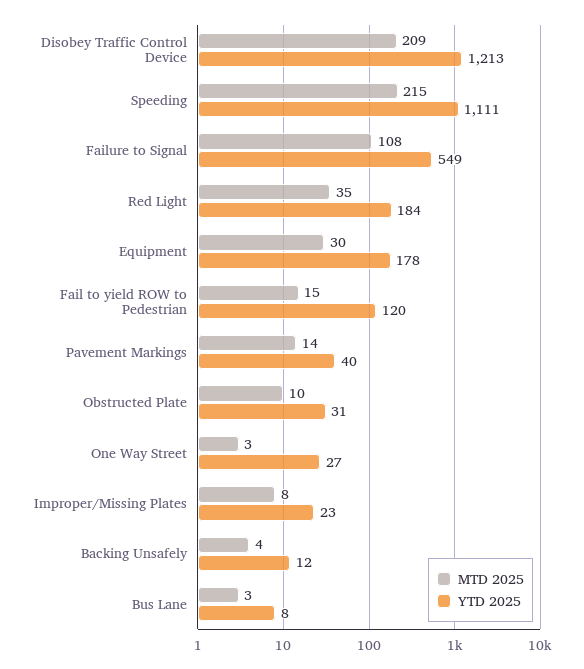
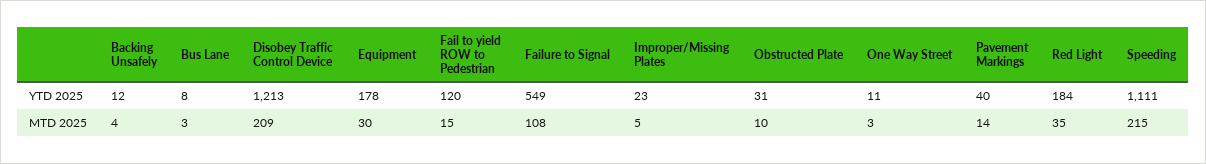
  {
    "MTD 2025": {
      "Disobey Traffic Control Device": 209,
      "Speeding": 215,
      "Failure to Signal": 108,
      "Red Light": 35,
      "Equipment": 30,
      "Fail to yield ROW to Pedestrian": 15,
      "Pavement Markings": 14,
      "Obstructed Plate": 10,
      "One Way Street": 3,
-     "Improper/Missing Plates": 8,
+     "Improper/Missing Plates": 5,
      "Backing Unsafely": 4,
      "Bus Lane": 3
    },
    "YTD 2025": {
      "Disobey Traffic Control Device": 1213,
      "Speeding": 1111,
      "Failure to Signal": 549,
      "Red Light": 184,
      "Equipment": 178,
      "Fail to yield ROW to Pedestrian": 120,
      "Pavement Markings": 40,
      "Obstructed Plate": 31,
-     "One Way Street": 27,
+     "One Way Street": 11,
      "Improper/Missing Plates": 23,
      "Backing Unsafely": 12,
      "Bus Lane": 8
    }
  }

